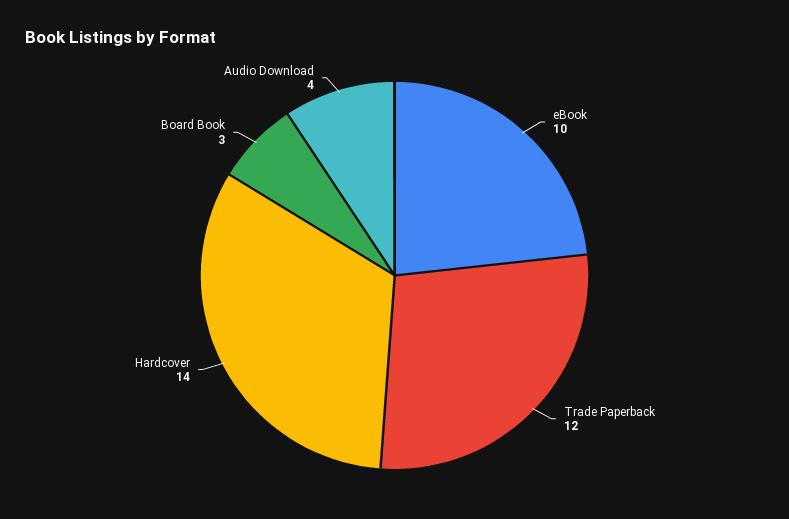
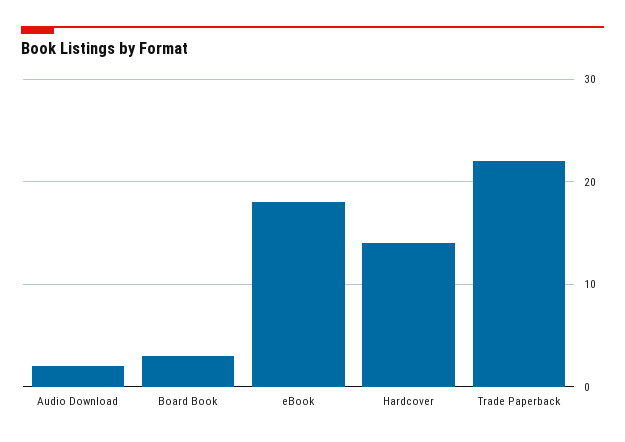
  {
-   "eBook": 10,
+   "eBook": 18,
-   "Trade Paperback": 12,
+   "Trade Paperback": 22,
    "Hardcover": 14,
    "Board Book": 3,
-   "Audio Download": 4
+   "Audio Download": 2
  }

